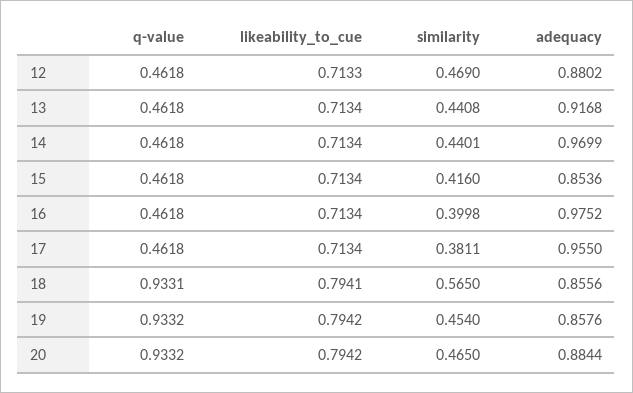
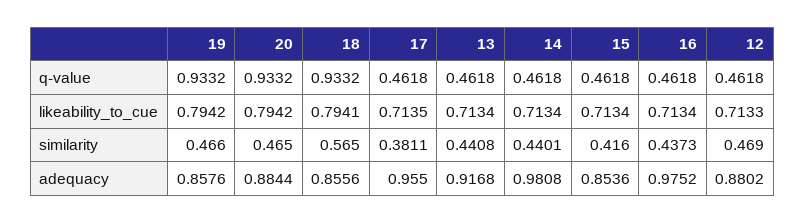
  {
    "q-value": {
      "12": 0.4618,
      "13": 0.4618,
      "14": 0.4618,
      "15": 0.4618,
      "16": 0.4618,
      "17": 0.4618,
-     "18": 0.9331,
+     "18": 0.9332,
      "19": 0.9332,
      "20": 0.9332
    },
    "likeability_to_cue": {
      "12": 0.7133,
      "13": 0.7134,
      "14": 0.7134,
      "15": 0.7134,
      "16": 0.7134,
-     "17": 0.7134,
+     "17": 0.7135,
      "18": 0.7941,
      "19": 0.7942,
      "20": 0.7942
    },
    "similarity": {
      "12": 0.469,
      "13": 0.4408,
      "14": 0.4401,
      "15": 0.416,
-     "16": 0.3998,
+     "16": 0.4373,
      "17": 0.3811,
      "18": 0.565,
-     "19": 0.454,
+     "19": 0.466,
      "20": 0.465
    },
    "adequacy": {
      "12": 0.8802,
      "13": 0.9168,
-     "14": 0.9699,
+     "14": 0.9808,
      "15": 0.8536,
      "16": 0.9752,
      "17": 0.955,
      "18": 0.8556,
      "19": 0.8576,
      "20": 0.8844
    }
  }

